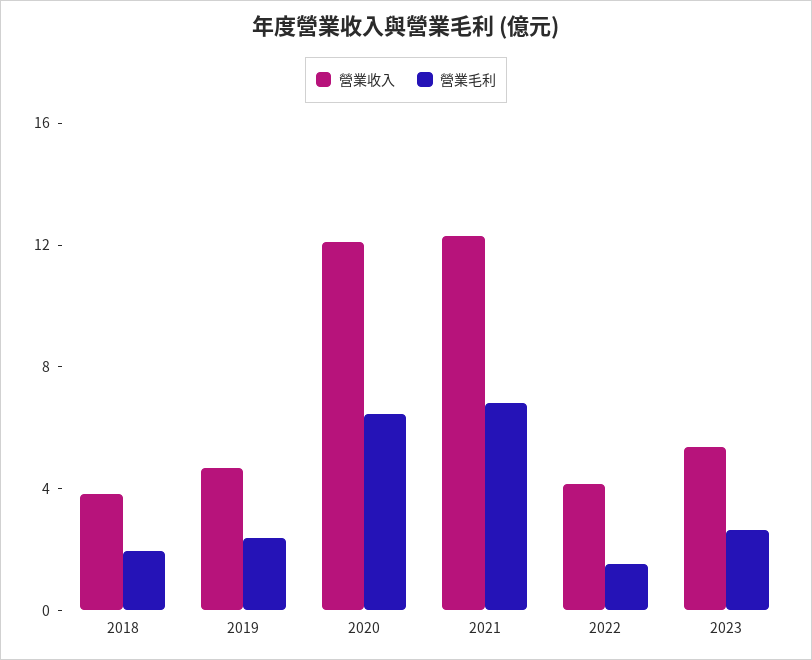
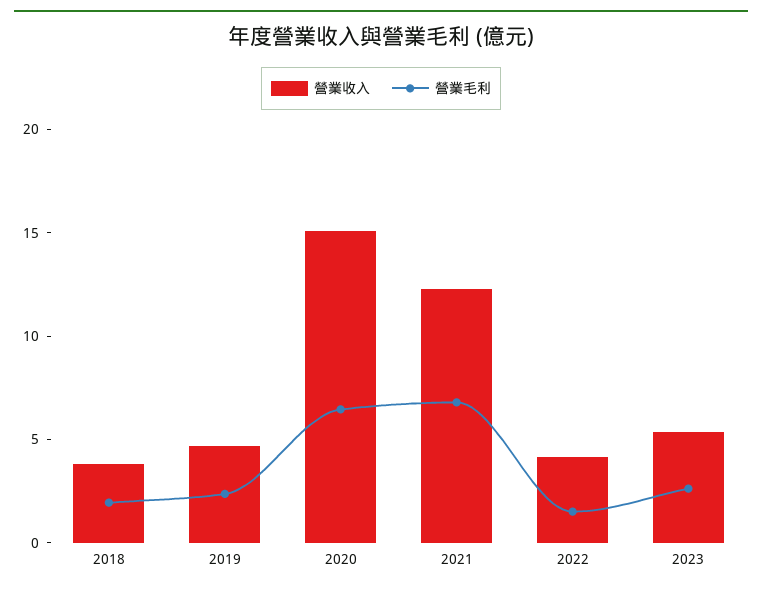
  {
    "營業收入": {
      "2018": 4,
      "2019": 5,
-     "2020": 12,
+     "2020": 15,
      "2021": 12,
      "2022": 4,
      "2023": 5
    },
    "營業毛利": {
      "2018": 2,
      "2019": 2,
      "2020": 6,
      "2021": 7,
      "2022": 2,
      "2023": 3
    }
  }

